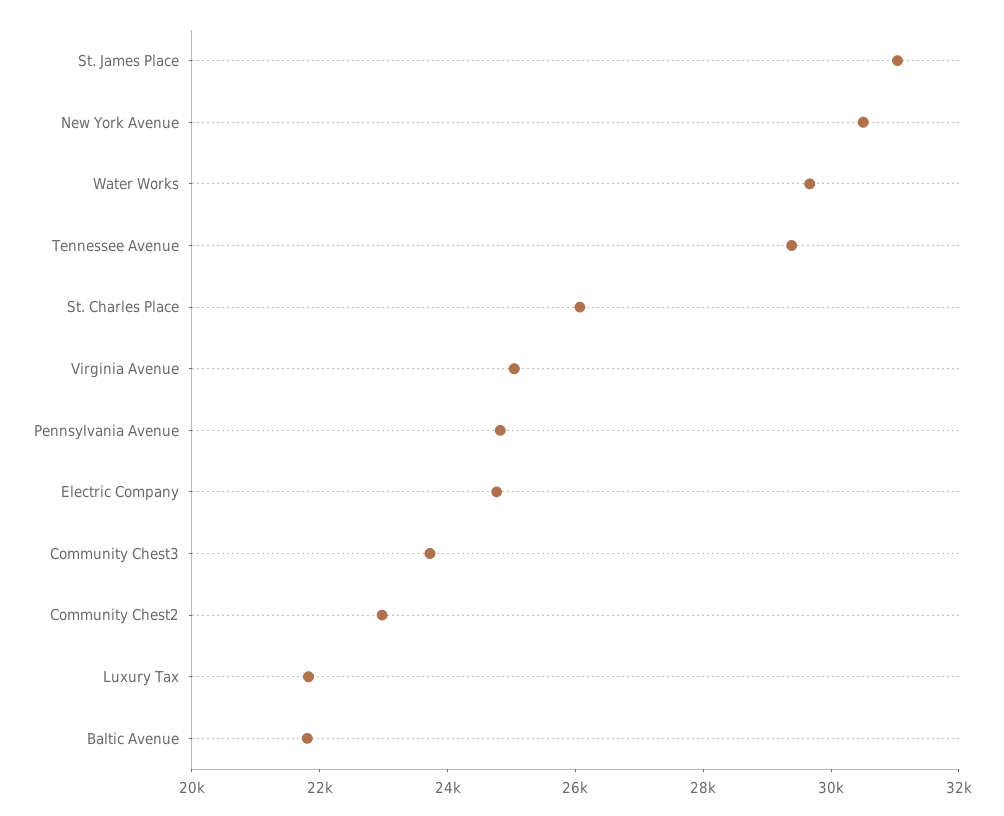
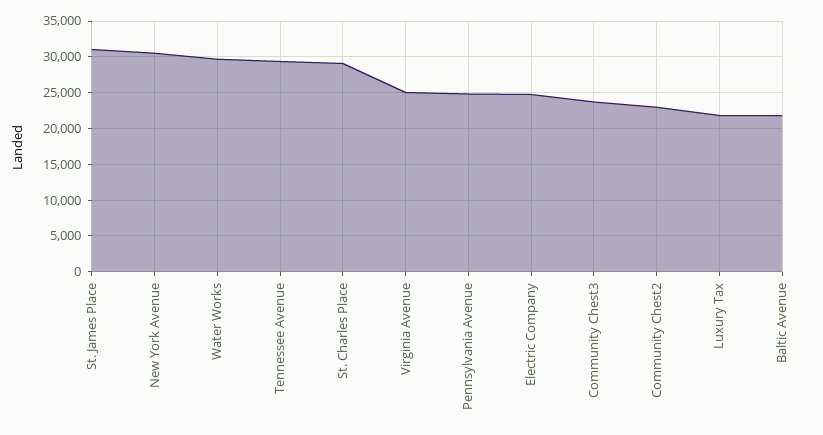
  {
    "St. James Place": 31000,
    "New York Avenue": 30500,
    "Water Works": 29500,
    "Tennessee Avenue": 29500,
-   "St. Charles Place": 26000,
+   "St. Charles Place": 29000,
    "Virginia Avenue": 25000,
    "Pennsylvania Avenue": 25000,
    "Electric Company": 25000,
    "Community Chest3": 23500,
    "Community Chest2": 23000,
    "Luxury Tax": 22000,
    "Baltic Avenue": 22000
  }

